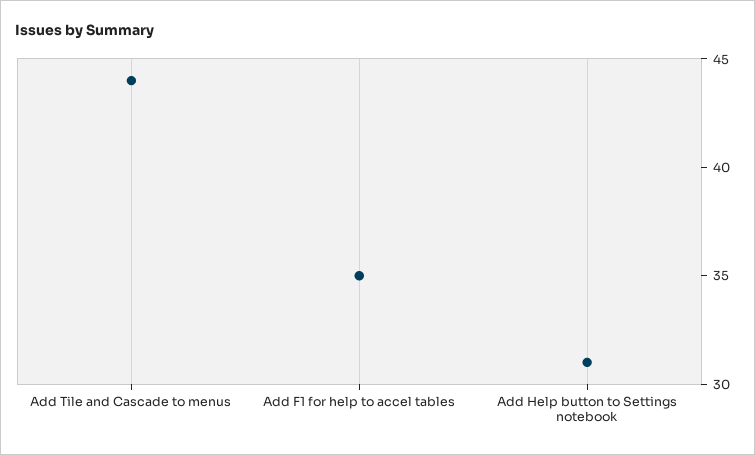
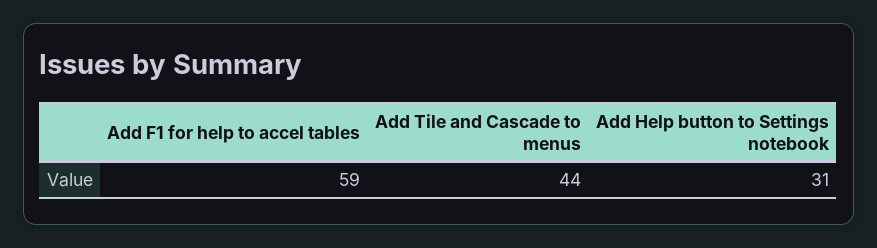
  {
    "Add Tile and Cascade to menus": 44,
-   "Add F1 for help to accel tables": 35,
+   "Add F1 for help to accel tables": 59,
    "Add Help button to Settings notebook": 31
  }

